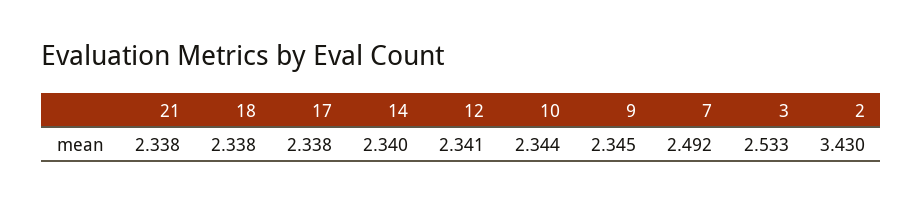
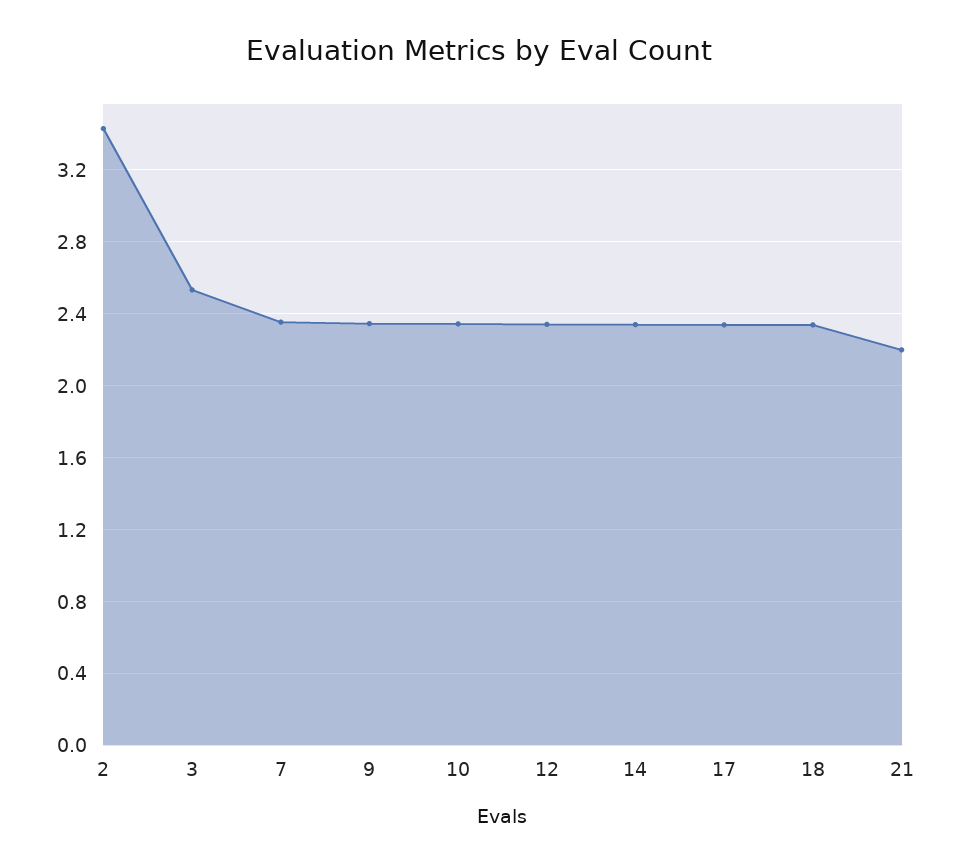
  {
-   "21": 2.338,
+   "21": 2.2,
    "18": 2.338,
    "17": 2.338,
    "14": 2.34,
    "12": 2.341,
    "10": 2.344,
    "9": 2.345,
-   "7": 2.492,
+   "7": 2.35,
    "3": 2.533,
    "2": 3.43
  }

